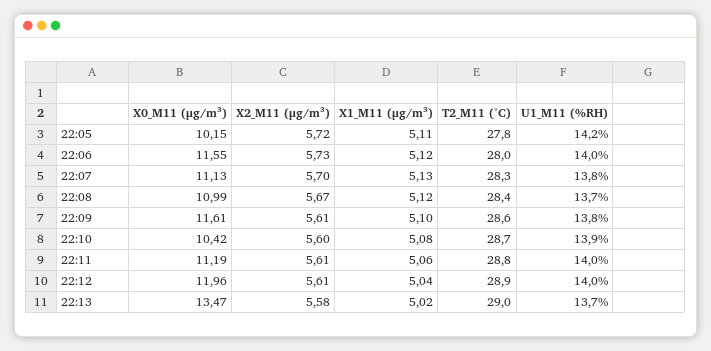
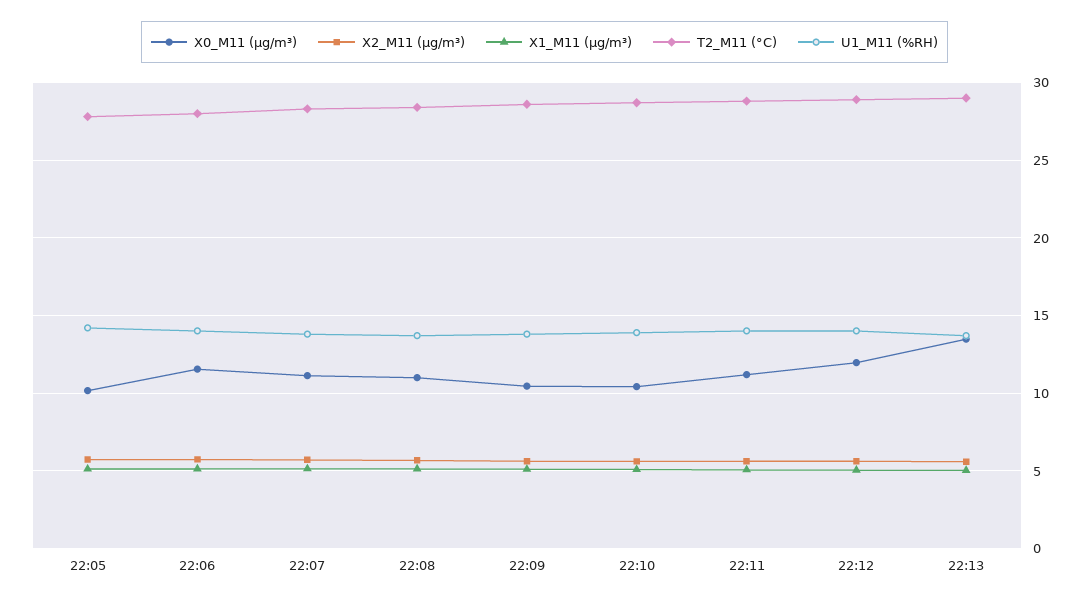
  {
    "X0_M11 (μg/m³)": {
      "22:05": 10.15,
      "22:06": 11.55,
      "22:07": 11.13,
      "22:08": 10.99,
-     "22:09": 11.61,
+     "22:09": 10.5,
      "22:10": 10.42,
      "22:11": 11.19,
      "22:12": 11.96,
      "22:13": 13.47
    },
    "X2_M11 (μg/m³)": {
      "22:05": 5.72,
      "22:06": 5.73,
      "22:07": 5.7,
      "22:08": 5.67,
      "22:09": 5.61,
      "22:10": 5.6,
      "22:11": 5.61,
      "22:12": 5.61,
      "22:13": 5.58
    },
    "X1_M11 (μg/m³)": {
      "22:05": 5.11,
      "22:06": 5.12,
      "22:07": 5.13,
      "22:08": 5.12,
      "22:09": 5.1,
      "22:10": 5.08,
      "22:11": 5.06,
      "22:12": 5.04,
      "22:13": 5.02
    },
    "T2_M11 (°C)": {
      "22:05": 27.8,
      "22:06": 28,
      "22:07": 28.3,
      "22:08": 28.4,
      "22:09": 28.6,
      "22:10": 28.7,
      "22:11": 28.8,
      "22:12": 28.9,
      "22:13": 29
    },
    "U1_M11 (%RH)": {
      "22:05": 14.2,
      "22:06": 14,
      "22:07": 13.8,
      "22:08": 13.7,
      "22:09": 13.8,
      "22:10": 13.9,
      "22:11": 14,
      "22:12": 14,
      "22:13": 13.7
    }
  }

